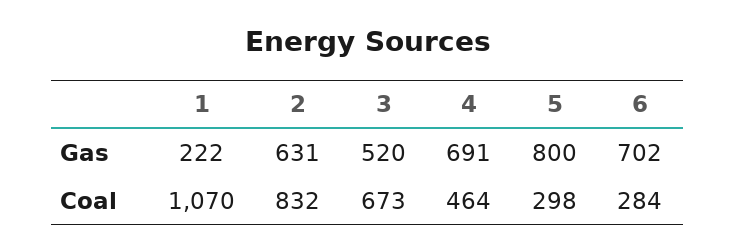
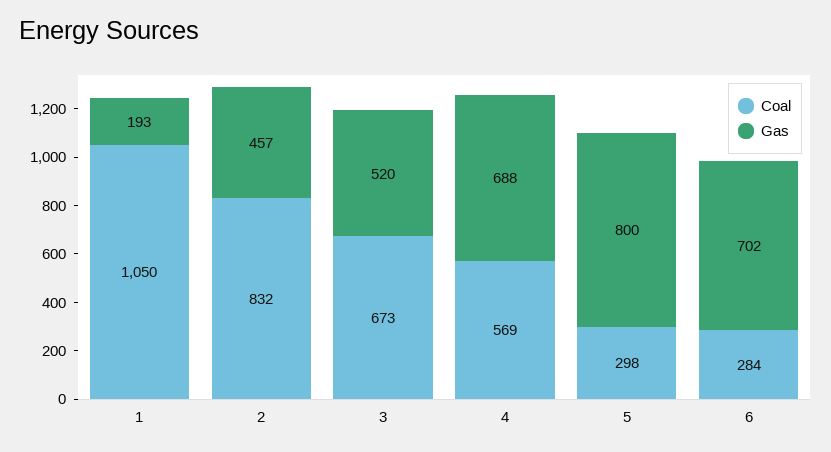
  {
    "Gas": {
-     "1": 222,
+     "1": 193,
-     "2": 631,
+     "2": 457,
      "3": 520,
-     "4": 691,
+     "4": 688,
      "5": 800,
      "6": 702
    },
    "Coal": {
-     "1": 1070,
+     "1": 1050,
      "2": 832,
      "3": 673,
-     "4": 464,
+     "4": 569,
      "5": 298,
      "6": 284
    }
  }

